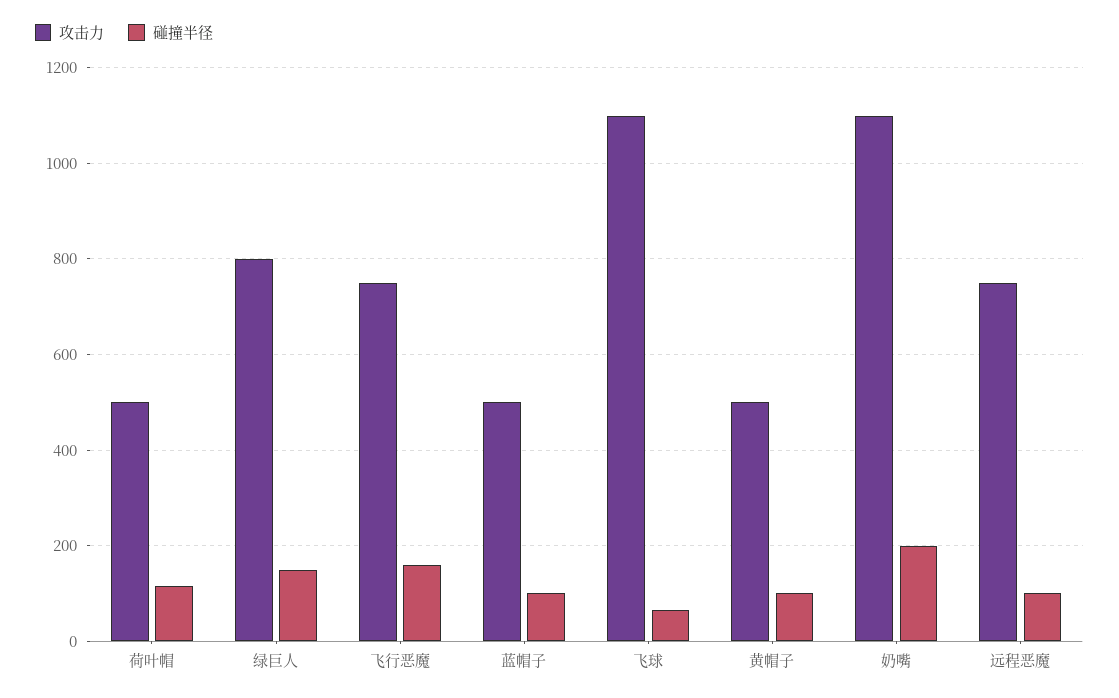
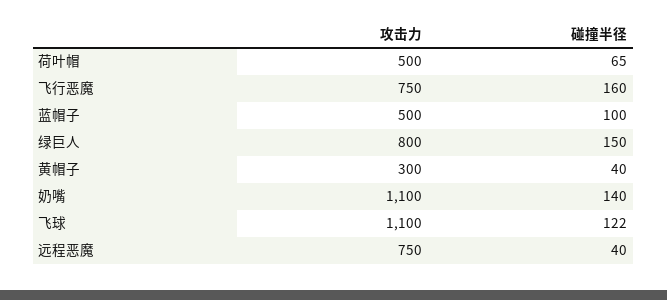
  {
    "攻击力": {
      "荷叶帽": 500,
      "绿巨人": 800,
      "飞行恶魔": 750,
      "蓝帽子": 500,
      "飞球": 1100,
-     "黄帽子": 500,
+     "黄帽子": 300,
      "奶嘴": 1100,
      "远程恶魔": 750
    },
    "碰撞半径": {
-     "荷叶帽": 120,
+     "荷叶帽": 65,
      "绿巨人": 150,
      "飞行恶魔": 160,
      "蓝帽子": 100,
-     "飞球": 60,
+     "飞球": 122,
-     "黄帽子": 100,
+     "黄帽子": 40,
-     "奶嘴": 200,
+     "奶嘴": 140,
-     "远程恶魔": 100
+     "远程恶魔": 40
    }
  }

